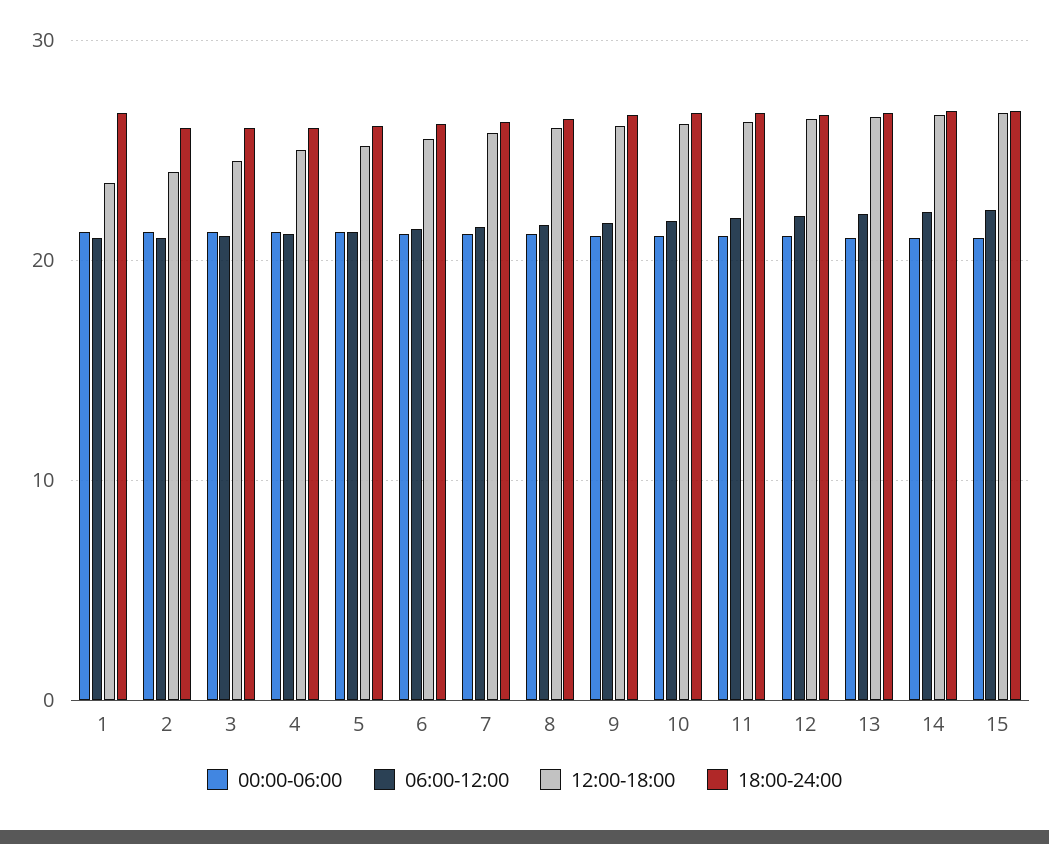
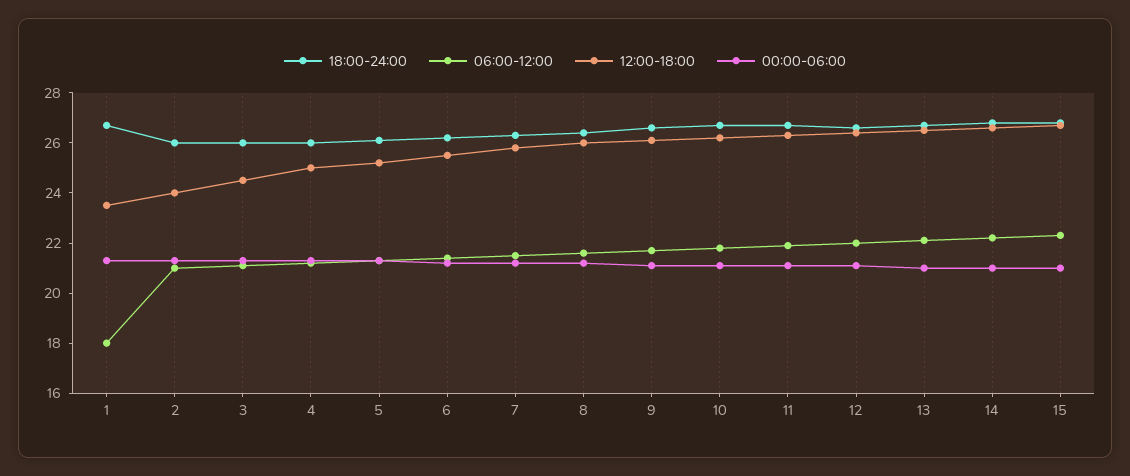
  {
    "00:00-06:00": {
      "1": 21.5,
      "2": 21.5,
      "3": 21.5,
      "4": 21.5,
      "5": 21.5,
      "6": 21,
      "7": 21,
      "8": 21,
      "9": 21,
      "10": 21,
      "11": 21,
      "12": 21,
      "13": 21,
      "14": 21,
      "15": 21
    },
    "06:00-12:00": {
-     "1": 21,
+     "1": 18,
      "2": 21,
      "3": 21,
      "4": 21,
      "5": 21.5,
      "6": 21.5,
      "7": 21.5,
      "8": 21.5,
      "9": 21.5,
      "10": 22,
      "11": 22,
      "12": 22,
      "13": 22,
      "14": 22,
      "15": 22.5
    },
    "12:00-18:00": {
      "1": 23.5,
      "2": 24,
      "3": 24.5,
      "4": 25,
      "5": 25,
      "6": 25.5,
      "7": 26,
      "8": 26,
      "9": 26,
      "10": 26,
      "11": 26.5,
      "12": 26.5,
      "13": 26.5,
      "14": 26.5,
      "15": 26.5
    },
    "18:00-24:00": {
      "1": 26.5,
      "2": 26,
      "3": 26,
      "4": 26,
      "5": 26,
      "6": 26,
      "7": 26.5,
      "8": 26.5,
      "9": 26.5,
      "10": 26.5,
      "11": 26.5,
      "12": 26.5,
      "13": 26.5,
      "14": 27,
      "15": 27
    }
  }

